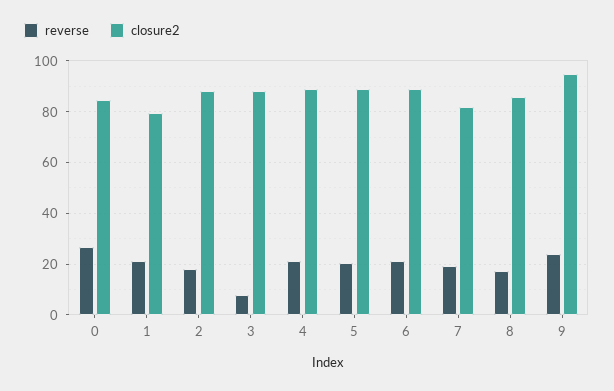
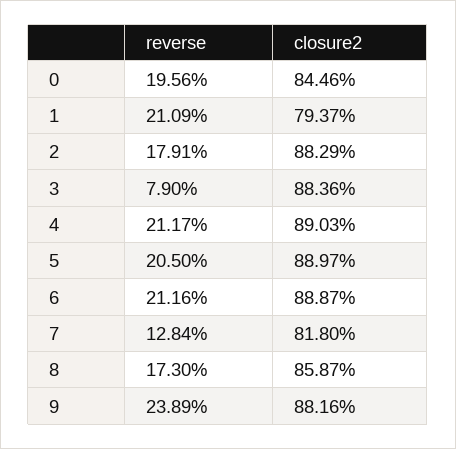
  {
    "reverse": {
-     "0": 27.5,
+     "0": 19.56,
      "1": 21.09,
      "2": 17.91,
      "3": 7.9,
      "4": 21.17,
      "5": 20.5,
      "6": 21.16,
-     "7": 20,
+     "7": 12.84,
      "8": 17.3,
      "9": 23.89
    },
    "closure2": {
      "0": 84.46,
      "1": 79.37,
      "2": 88.29,
      "3": 88.36,
      "4": 89.03,
      "5": 88.97,
      "6": 88.87,
      "7": 81.8,
      "8": 85.87,
-     "9": 95
+     "9": 88.16
    }
  }

